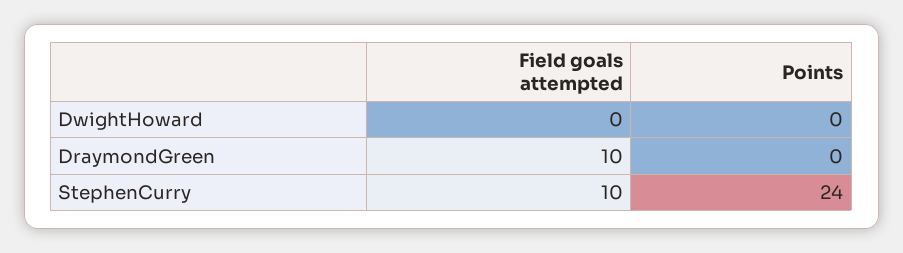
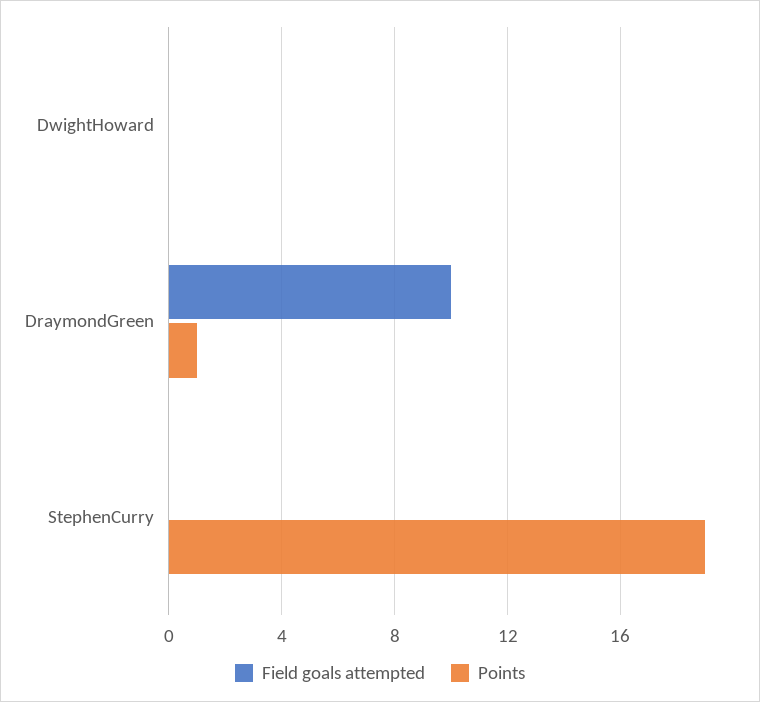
  {
    "Field goals attempted": {
      "DwightHoward": 0,
      "DraymondGreen": 10,
-     "StephenCurry": 10
+     "StephenCurry": 0
    },
    "Points": {
      "DwightHoward": 0,
-     "DraymondGreen": 0,
+     "DraymondGreen": 1,
-     "StephenCurry": 24
+     "StephenCurry": 19
    }
  }

